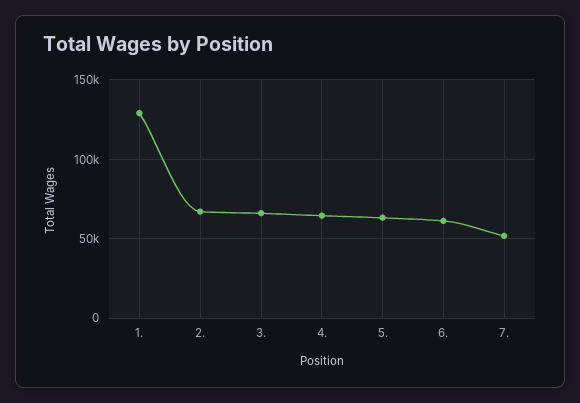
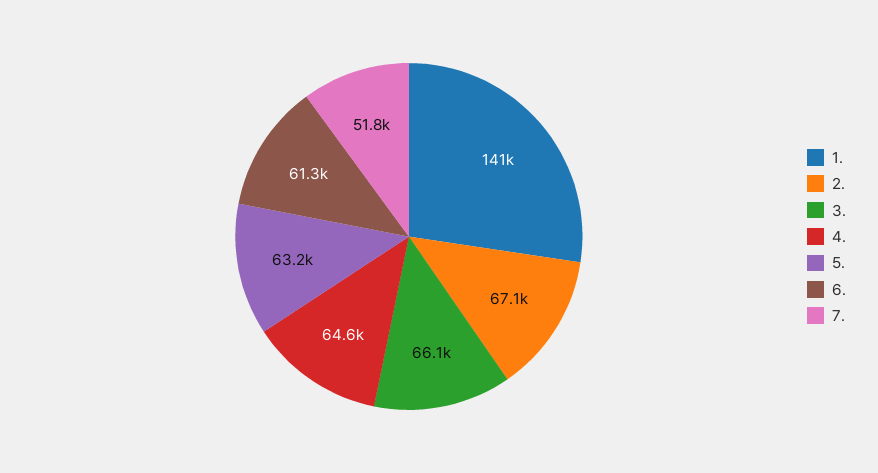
  {
-   "1.": 130000,
+   "1.": 141000,
    "2.": 67100,
    "3.": 66100,
    "4.": 64600,
    "5.": 63200,
    "6.": 61300,
    "7.": 51800
  }

